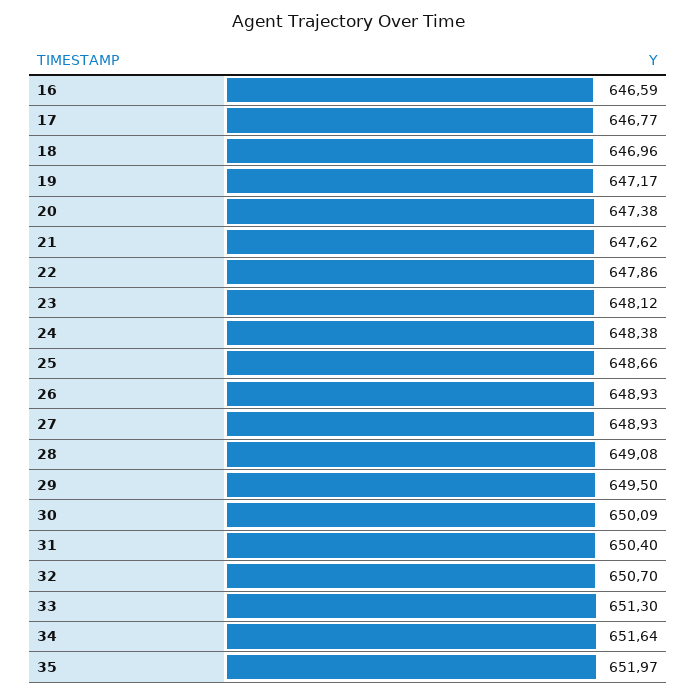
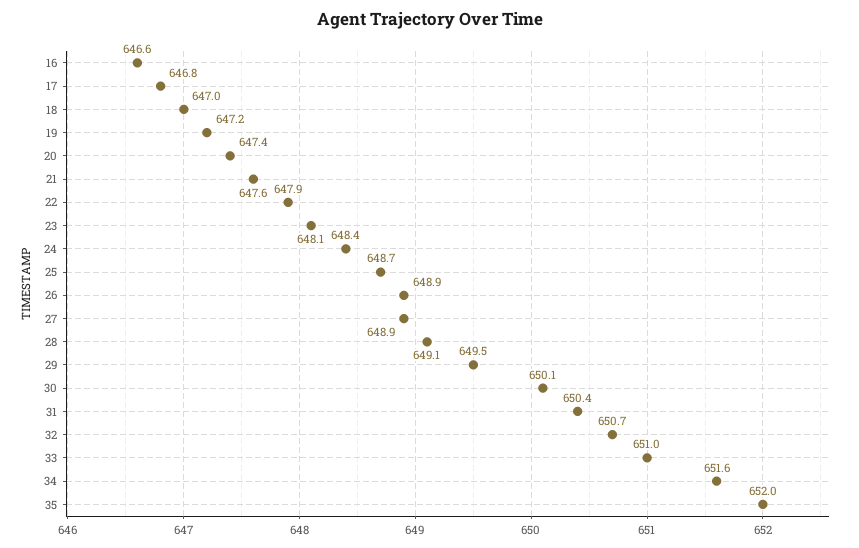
  {
    "16": 646.59,
    "17": 646.77,
    "18": 646.96,
    "19": 647.17,
    "20": 647.38,
    "21": 647.62,
    "22": 647.86,
    "23": 648.12,
    "24": 648.38,
    "25": 648.66,
    "26": 648.93,
    "27": 648.93,
    "28": 649.08,
    "29": 649.5,
    "30": 650.09,
    "31": 650.4,
    "32": 650.7,
-   "33": 651.3,
+   "33": 651,
    "34": 651.64,
    "35": 651.97
  }

